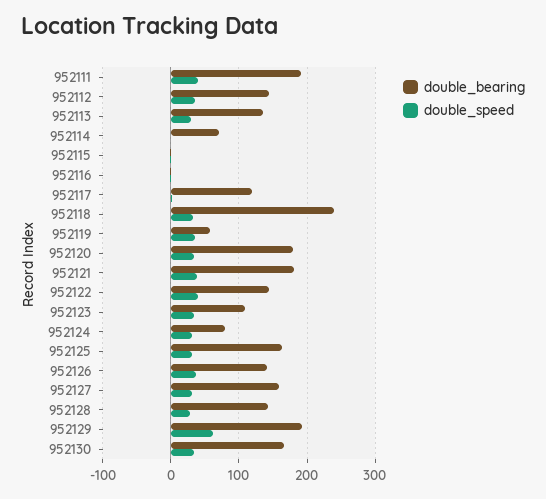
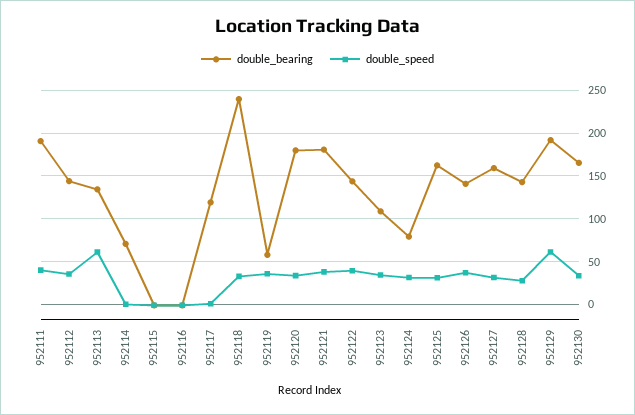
  {
    "double_bearing": {
      "952111": 190,
      "952112": 140,
      "952113": 130,
      "952114": 70,
      "952115": 0,
      "952116": 0,
      "952117": 120,
      "952118": 240,
      "952119": 60,
      "952120": 180,
      "952121": 180,
      "952122": 140,
      "952123": 110,
      "952124": 80,
      "952125": 160,
      "952126": 140,
      "952127": 160,
      "952128": 140,
      "952129": 190,
      "952130": 170
    },
    "double_speed": {
      "952111": 40,
      "952112": 40,
-     "952113": 30,
+     "952113": 60,
      "952114": 0,
      "952115": 0,
      "952116": 0,
      "952117": 0,
      "952118": 30,
      "952119": 40,
      "952120": 30,
      "952121": 40,
      "952122": 40,
      "952123": 30,
      "952124": 30,
      "952125": 30,
      "952126": 40,
      "952127": 30,
      "952128": 30,
      "952129": 60,
      "952130": 30
    }
  }

